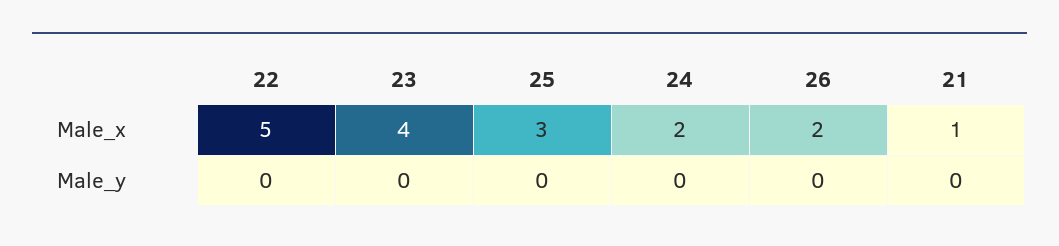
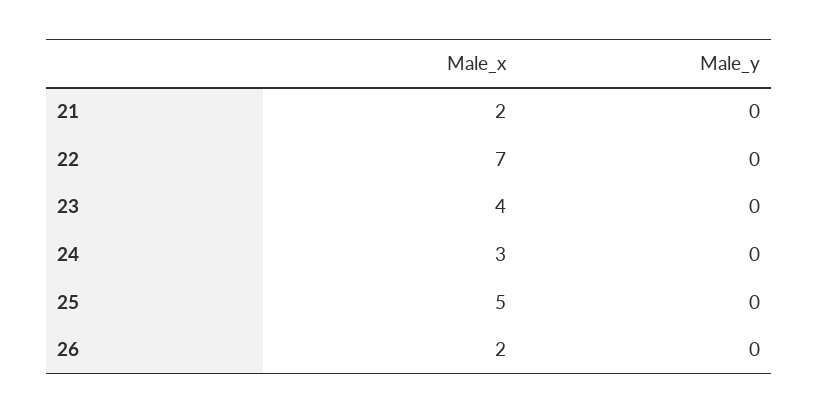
  {
    "22": {
-     "Male_x": 5,
+     "Male_x": 7,
      "Male_y": 0
    },
    "23": {
      "Male_x": 4,
      "Male_y": 0
    },
    "25": {
-     "Male_x": 3,
+     "Male_x": 5,
      "Male_y": 0
    },
    "24": {
-     "Male_x": 2,
+     "Male_x": 3,
      "Male_y": 0
    },
    "26": {
      "Male_x": 2,
      "Male_y": 0
    },
    "21": {
-     "Male_x": 1,
+     "Male_x": 2,
      "Male_y": 0
    }
  }

